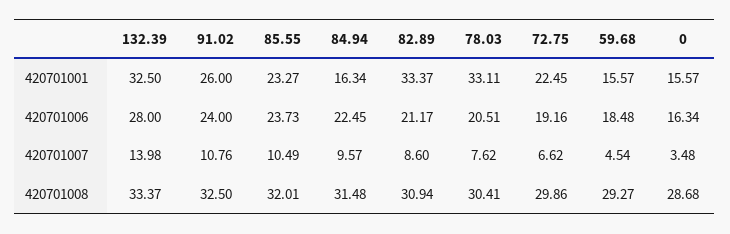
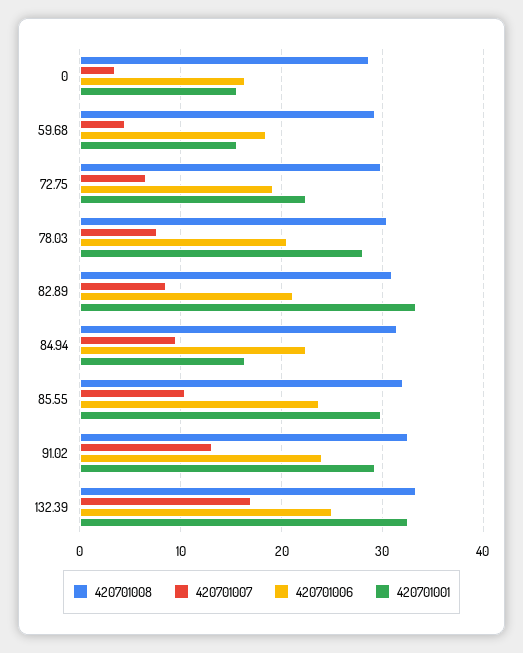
  {
    "420701001": {
      "132.39": 32.5,
-     "91.02": 26,
+     "91.02": 29,
-     "85.55": 23.27,
+     "85.55": 30,
      "84.94": 16.34,
      "82.89": 33.37,
-     "78.03": 33.11,
+     "78.03": 28,
      "72.75": 22.45,
      "59.68": 15.57,
      "0": 15.57
    },
    "420701006": {
-     "132.39": 28,
+     "132.39": 25,
      "91.02": 24,
      "85.55": 23.73,
      "84.94": 22.45,
      "82.89": 21.17,
      "78.03": 20.51,
      "72.75": 19.16,
      "59.68": 18.48,
      "0": 16.34
    },
    "420701007": {
-     "132.39": 13.98,
+     "132.39": 17,
-     "91.02": 10.76,
+     "91.02": 13,
      "85.55": 10.49,
      "84.94": 9.57,
      "82.89": 8.6,
      "78.03": 7.62,
      "72.75": 6.62,
      "59.68": 4.54,
      "0": 3.48
    },
    "420701008": {
      "132.39": 33.37,
      "91.02": 32.5,
      "85.55": 32.01,
      "84.94": 31.48,
      "82.89": 30.94,
      "78.03": 30.41,
      "72.75": 29.86,
      "59.68": 29.27,
      "0": 28.68
    }
  }

